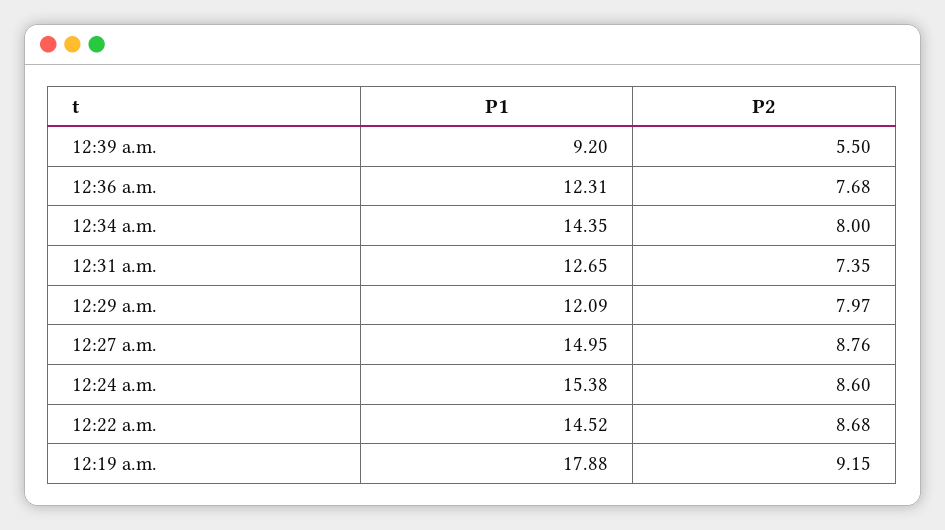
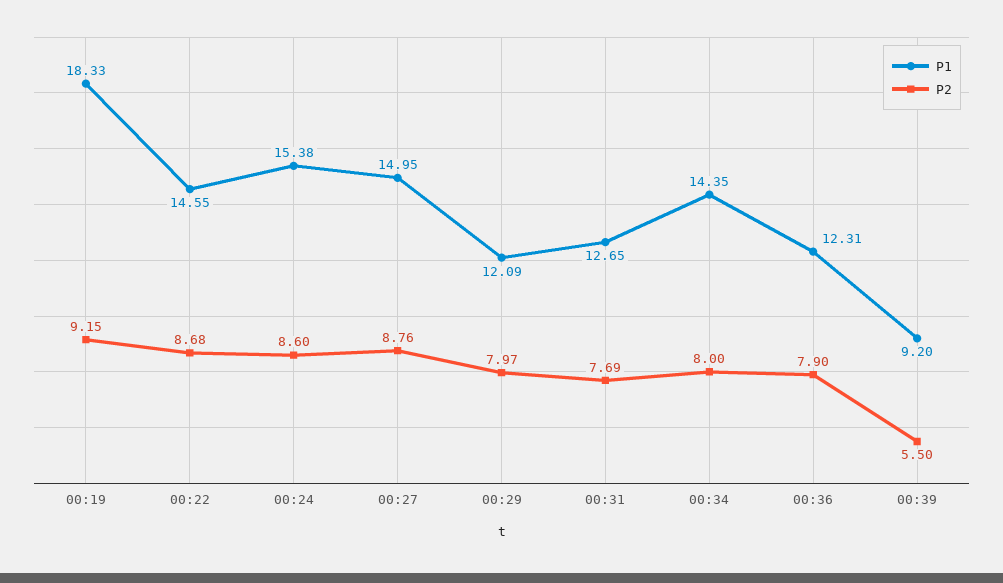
  {
    "P1": {
      "12:39 a.m.": 9.2,
      "12:36 a.m.": 12.31,
      "12:34 a.m.": 14.35,
      "12:31 a.m.": 12.65,
      "12:29 a.m.": 12.09,
      "12:27 a.m.": 14.95,
      "12:24 a.m.": 15.38,
-     "12:22 a.m.": 14.52,
+     "12:22 a.m.": 14.55,
-     "12:19 a.m.": 17.88
+     "12:19 a.m.": 18.33
    },
    "P2": {
      "12:39 a.m.": 5.5,
-     "12:36 a.m.": 7.68,
+     "12:36 a.m.": 7.9,
      "12:34 a.m.": 8,
-     "12:31 a.m.": 7.35,
+     "12:31 a.m.": 7.69,
      "12:29 a.m.": 7.97,
      "12:27 a.m.": 8.76,
      "12:24 a.m.": 8.6,
      "12:22 a.m.": 8.68,
      "12:19 a.m.": 9.15
    }
  }

